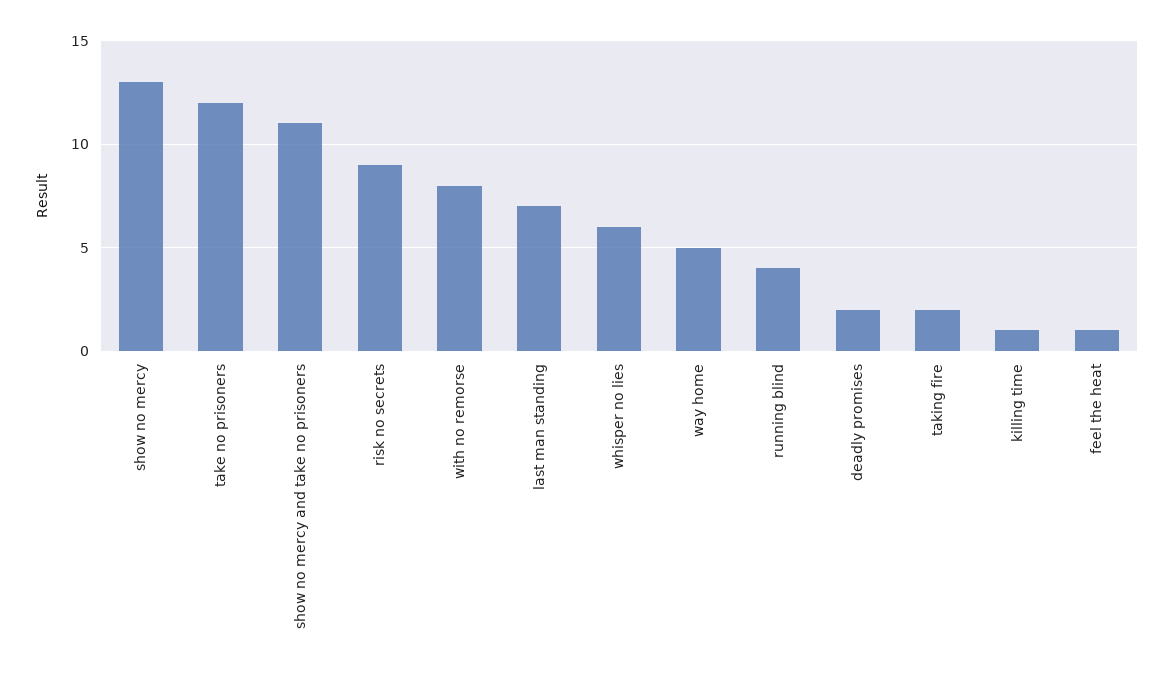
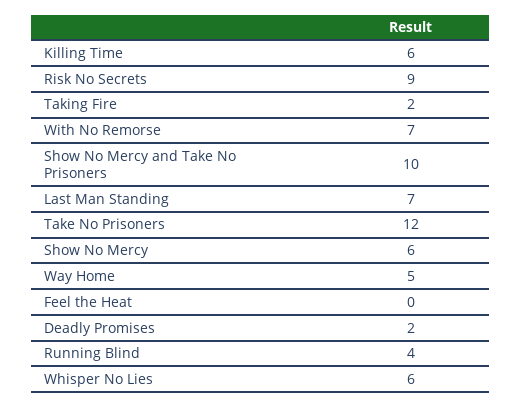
  {
-   "show no mercy": 13,
+   "show no mercy": 6,
    "take no prisoners": 12,
-   "show no mercy and take no prisoners": 11,
+   "show no mercy and take no prisoners": 10,
    "risk no secrets": 9,
-   "with no remorse": 8,
+   "with no remorse": 7,
    "last man standing": 7,
    "whisper no lies": 6,
    "way home": 5,
    "running blind": 4,
    "deadly promises": 2,
    "taking fire": 2,
-   "killing time": 1,
+   "killing time": 6,
-   "feel the heat": 1
+   "feel the heat": 0
  }

